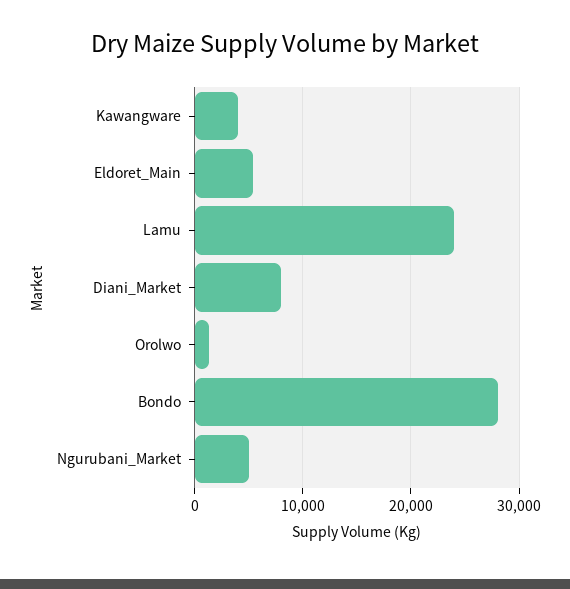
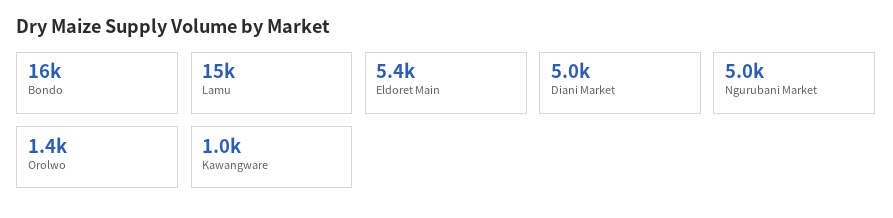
  {
-   "Kawangware": 4000,
+   "Kawangware": 1000,
    "Eldoret_Main": 5400,
-   "Lamu": 24000,
+   "Lamu": 15000,
-   "Diani_Market": 8000,
+   "Diani_Market": 5000,
    "Orolwo": 1400,
-   "Bondo": 28000,
+   "Bondo": 16000,
    "Ngurubani_Market": 5000
  }

